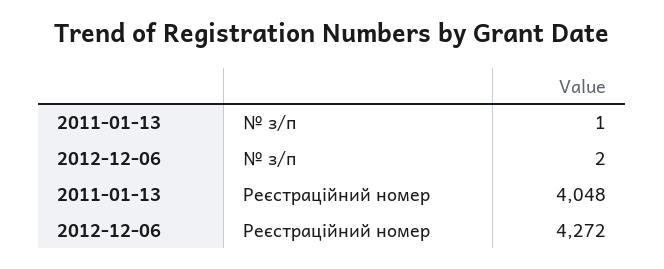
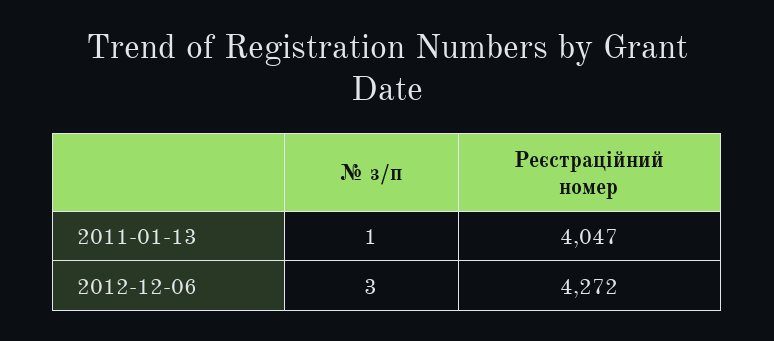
  {
    "2011-01-13": {
      "№ з/п": 1,
-     "Реєстраційний номер": 4048
+     "Реєстраційний номер": 4047
    },
    "2012-12-06": {
-     "№ з/п": 2,
+     "№ з/п": 3,
      "Реєстраційний номер": 4272
    }
  }

